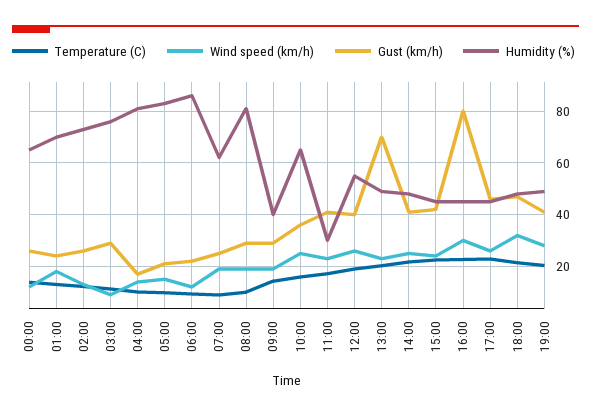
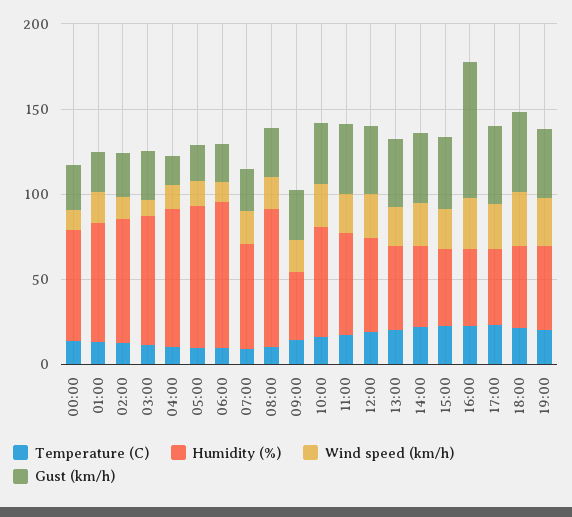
  {
    "Temperature (C)": {
      "00:00": 15,
      "01:00": 12.5,
      "02:00": 12.5,
      "03:00": 12.5,
      "04:00": 10,
      "05:00": 10,
      "06:00": 10,
      "07:00": 10,
      "08:00": 10,
      "09:00": 15,
      "10:00": 15,
      "11:00": 17.5,
      "12:00": 20,
      "13:00": 20,
      "14:00": 22.5,
      "15:00": 22.5,
      "16:00": 22.5,
      "17:00": 22.5,
      "18:00": 22.5,
      "19:00": 20
    },
    "Wind speed (km/h)": {
      "00:00": 12.5,
      "01:00": 17.5,
      "02:00": 12.5,
      "03:00": 10,
      "04:00": 15,
      "05:00": 15,
      "06:00": 12.5,
      "07:00": 20,
      "08:00": 20,
      "09:00": 20,
      "10:00": 25,
      "11:00": 22.5,
      "12:00": 25,
      "13:00": 22.5,
      "14:00": 25,
      "15:00": 25,
      "16:00": 30,
      "17:00": 25,
      "18:00": 32.5,
      "19:00": 27.5
    },
    "Gust (km/h)": {
      "00:00": 25,
      "01:00": 25,
      "02:00": 25,
      "03:00": 30,
      "04:00": 17.5,
      "05:00": 20,
      "06:00": 22.5,
      "07:00": 25,
      "08:00": 30,
      "09:00": 30,
      "10:00": 35,
      "11:00": 40,
      "12:00": 40,
-     "13:00": 70,
+     "13:00": 40,
      "14:00": 40,
      "15:00": 42.5,
      "16:00": 80,
      "17:00": 45,
      "18:00": 47.5,
      "19:00": 40
    },
    "Humidity (%)": {
      "00:00": 65,
      "01:00": 70,
      "02:00": 72.5,
      "03:00": 75,
      "04:00": 80,
      "05:00": 82.5,
      "06:00": 85,
      "07:00": 62.5,
      "08:00": 80,
      "09:00": 40,
      "10:00": 65,
-     "11:00": 30,
+     "11:00": 60,
      "12:00": 55,
      "13:00": 50,
      "14:00": 47.5,
      "15:00": 45,
      "16:00": 45,
      "17:00": 45,
      "18:00": 47.5,
      "19:00": 50
    }
  }

